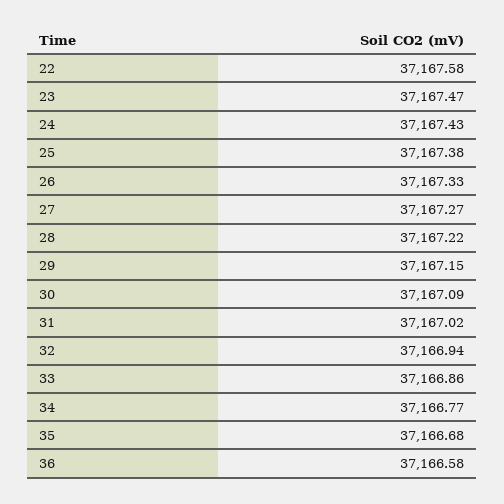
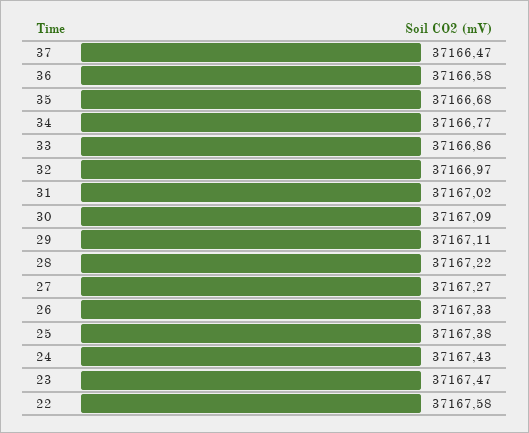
  {
    "22": 37167.58,
    "23": 37167.47,
    "24": 37167.43,
    "25": 37167.38,
    "26": 37167.33,
    "27": 37167.27,
    "28": 37167.22,
-   "29": 37167.15,
+   "29": 37167.11,
    "30": 37167.09,
    "31": 37167.02,
-   "32": 37166.94,
+   "32": 37166.97,
    "33": 37166.86,
    "34": 37166.77,
    "35": 37166.68,
-   "36": 37166.58
+   "36": 37166.58,
+   "37": 37166.47
  }

